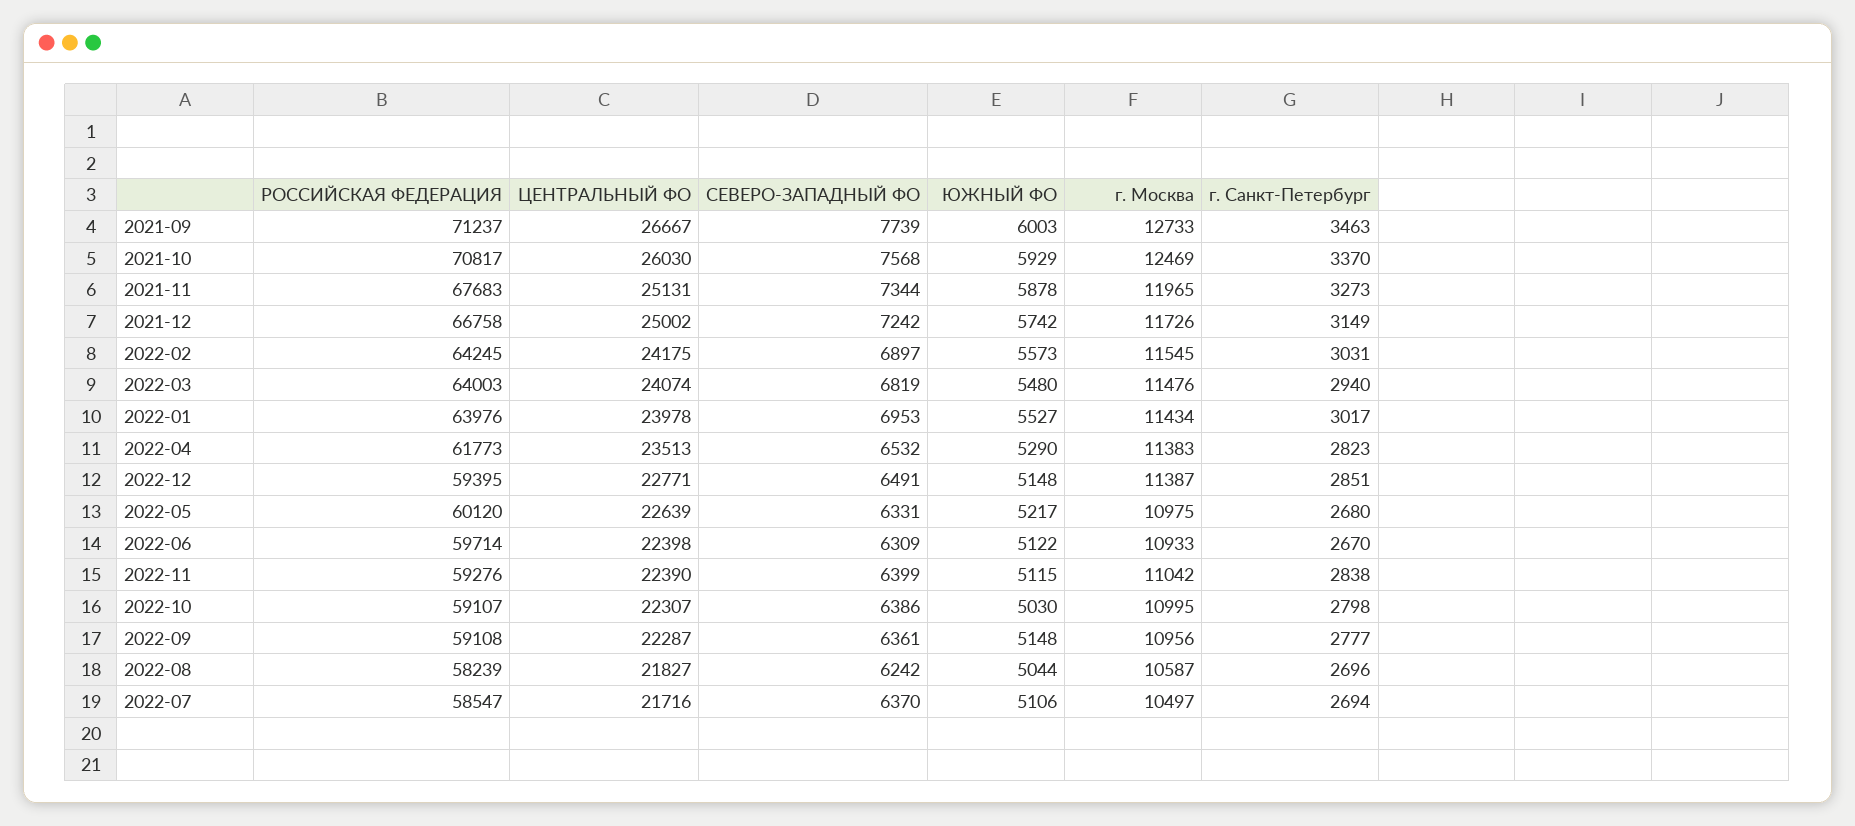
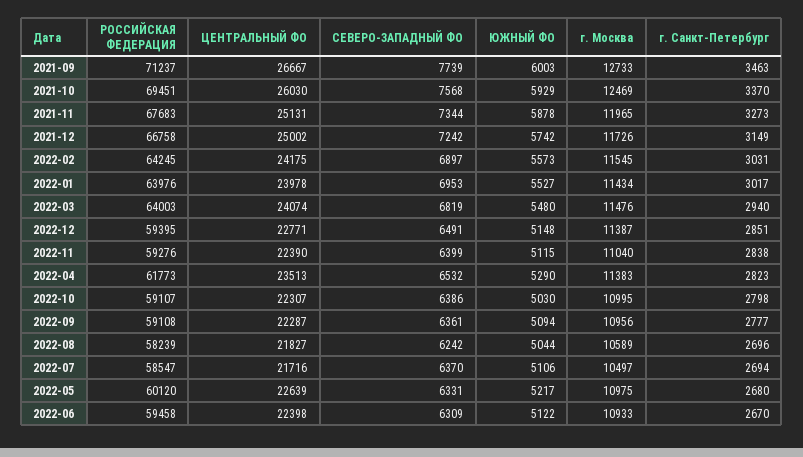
  {
    "РОССИЙСКАЯ ФЕДЕРАЦИЯ": {
      "2021-09": 71237,
-     "2021-10": 70817,
+     "2021-10": 69451,
      "2021-11": 67683,
      "2021-12": 66758,
      "2022-02": 64245,
      "2022-03": 64003,
      "2022-01": 63976,
      "2022-04": 61773,
      "2022-12": 59395,
      "2022-05": 60120,
-     "2022-06": 59714,
+     "2022-06": 59458,
      "2022-11": 59276,
      "2022-10": 59107,
      "2022-09": 59108,
      "2022-08": 58239,
      "2022-07": 58547
    },
    "ЦЕНТРАЛЬНЫЙ ФО": {
      "2021-09": 26667,
      "2021-10": 26030,
      "2021-11": 25131,
      "2021-12": 25002,
      "2022-02": 24175,
      "2022-03": 24074,
      "2022-01": 23978,
      "2022-04": 23513,
      "2022-12": 22771,
      "2022-05": 22639,
      "2022-06": 22398,
      "2022-11": 22390,
      "2022-10": 22307,
      "2022-09": 22287,
      "2022-08": 21827,
      "2022-07": 21716
    },
    "СЕВЕРО-ЗАПАДНЫЙ ФО": {
      "2021-09": 7739,
      "2021-10": 7568,
      "2021-11": 7344,
      "2021-12": 7242,
      "2022-02": 6897,
      "2022-03": 6819,
      "2022-01": 6953,
      "2022-04": 6532,
      "2022-12": 6491,
      "2022-05": 6331,
      "2022-06": 6309,
      "2022-11": 6399,
      "2022-10": 6386,
      "2022-09": 6361,
      "2022-08": 6242,
      "2022-07": 6370
    },
    "ЮЖНЫЙ ФО": {
      "2021-09": 6003,
      "2021-10": 5929,
      "2021-11": 5878,
      "2021-12": 5742,
      "2022-02": 5573,
      "2022-03": 5480,
      "2022-01": 5527,
      "2022-04": 5290,
      "2022-12": 5148,
      "2022-05": 5217,
      "2022-06": 5122,
      "2022-11": 5115,
      "2022-10": 5030,
-     "2022-09": 5148,
+     "2022-09": 5094,
      "2022-08": 5044,
      "2022-07": 5106
    },
    "г. Москва": {
      "2021-09": 12733,
      "2021-10": 12469,
      "2021-11": 11965,
      "2021-12": 11726,
      "2022-02": 11545,
      "2022-03": 11476,
      "2022-01": 11434,
      "2022-04": 11383,
      "2022-12": 11387,
      "2022-05": 10975,
      "2022-06": 10933,
-     "2022-11": 11042,
+     "2022-11": 11040,
      "2022-10": 10995,
      "2022-09": 10956,
-     "2022-08": 10587,
+     "2022-08": 10589,
      "2022-07": 10497
    },
    "г. Санкт-Петербург": {
      "2021-09": 3463,
      "2021-10": 3370,
      "2021-11": 3273,
      "2021-12": 3149,
      "2022-02": 3031,
      "2022-03": 2940,
      "2022-01": 3017,
      "2022-04": 2823,
      "2022-12": 2851,
      "2022-05": 2680,
      "2022-06": 2670,
      "2022-11": 2838,
      "2022-10": 2798,
      "2022-09": 2777,
      "2022-08": 2696,
      "2022-07": 2694
    }
  }

